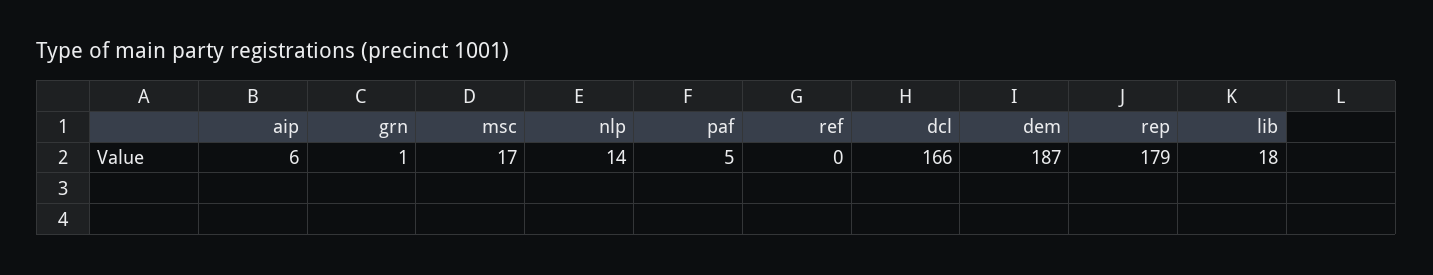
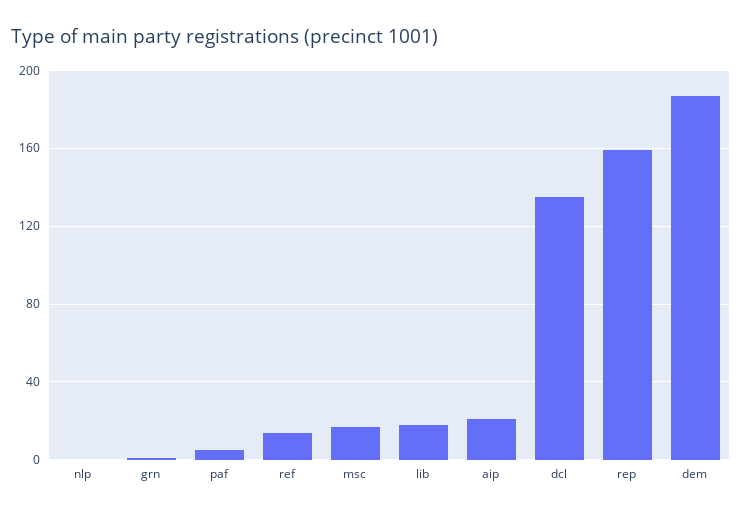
  {
-   "aip": 6,
+   "aip": 20,
    "grn": 1,
    "msc": 17,
-   "nlp": 14,
+   "nlp": 0,
    "paf": 5,
-   "ref": 0,
+   "ref": 15,
-   "dcl": 166,
+   "dcl": 135,
    "dem": 187,
-   "rep": 179,
+   "rep": 160,
    "lib": 18
  }

